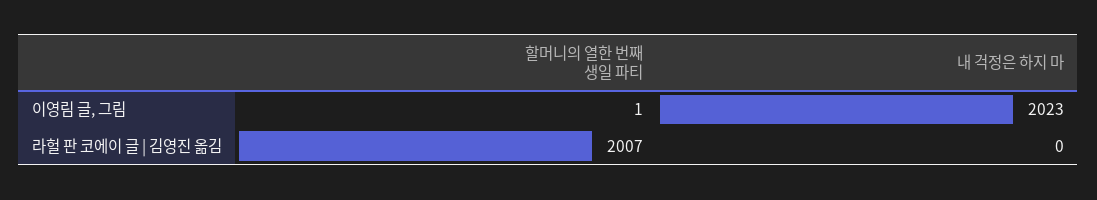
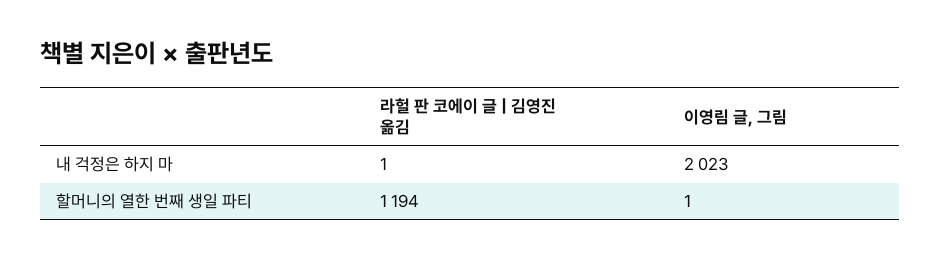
  {
    "할머니의 열한 번째 생일 파티": {
      "이영림 글, 그림": 1,
-     "라헐 판 코에이 글 | 김영진 옮김": 2007
+     "라헐 판 코에이 글 | 김영진 옮김": 1194
    },
    "내 걱정은 하지 마": {
      "이영림 글, 그림": 2023,
-     "라헐 판 코에이 글 | 김영진 옮김": 0
+     "라헐 판 코에이 글 | 김영진 옮김": 1
    }
  }

